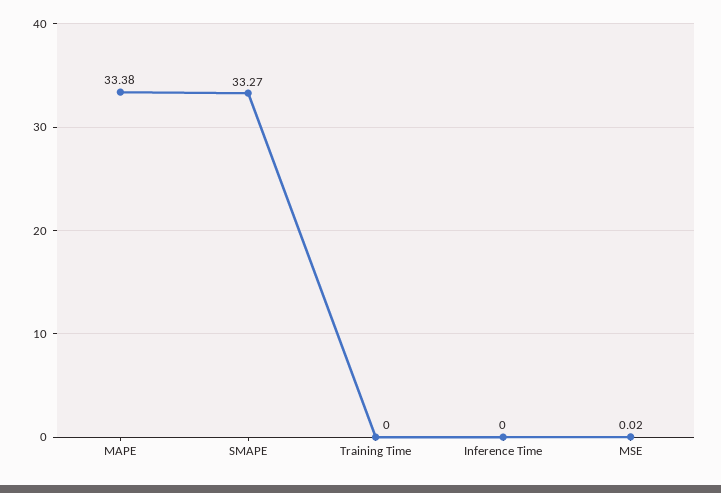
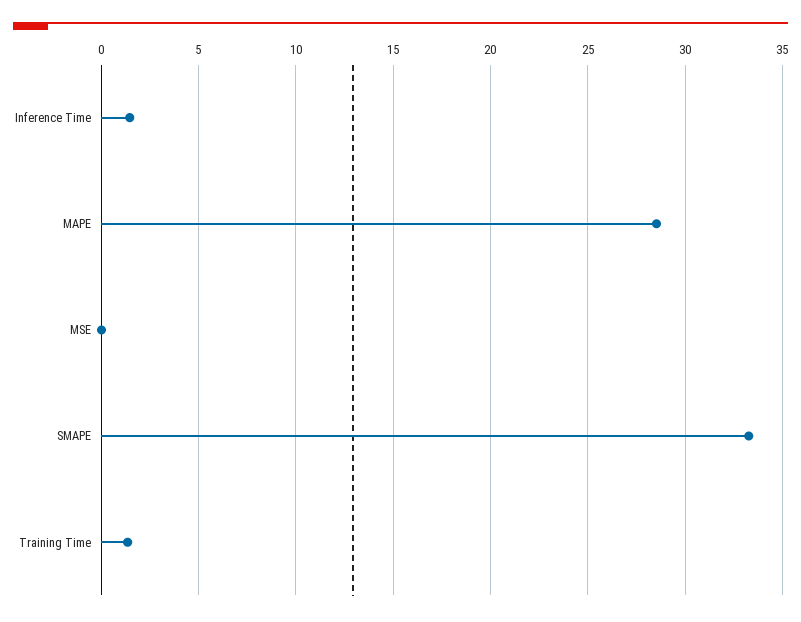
  {
-   "MAPE": 33.38,
+   "MAPE": 28.5,
    "SMAPE": 33.27,
-   "Training Time": 0,
+   "Training Time": 1.5,
-   "Inference Time": 0,
+   "Inference Time": 1.5,
    "MSE": 0.02
  }

